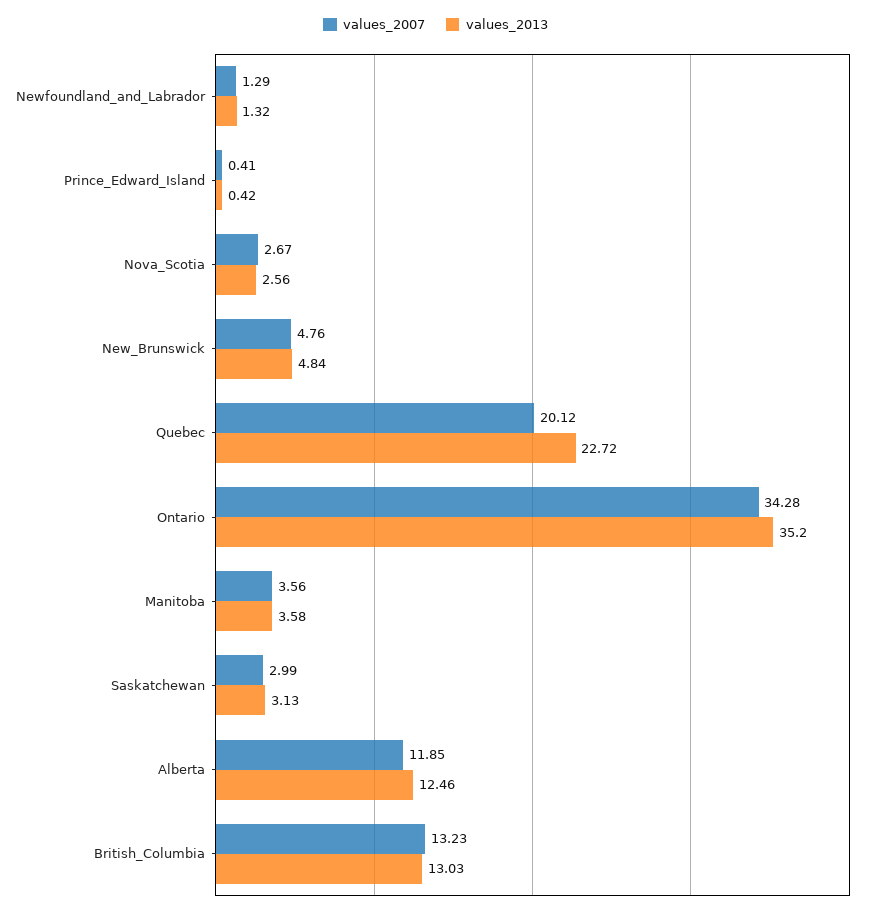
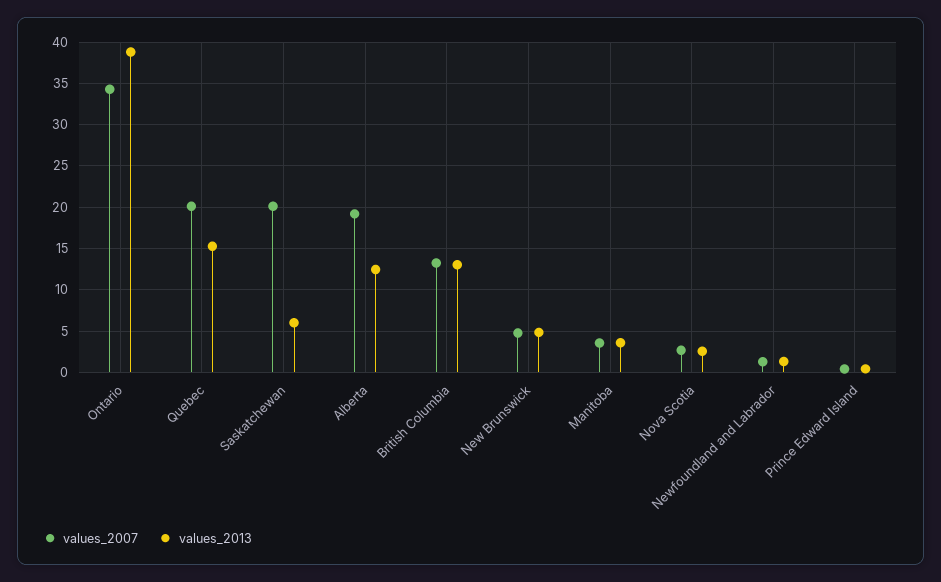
  {
    "values_2007": {
      "Newfoundland_and_Labrador": 1.29,
      "Prince_Edward_Island": 0.41,
      "Nova_Scotia": 2.67,
      "New_Brunswick": 4.76,
      "Quebec": 20.12,
      "Ontario": 34.28,
      "Manitoba": 3.56,
-     "Saskatchewan": 2.99,
+     "Saskatchewan": 20,
-     "Alberta": 11.85,
+     "Alberta": 19,
      "British_Columbia": 13.23
    },
    "values_2013": {
      "Newfoundland_and_Labrador": 1.32,
      "Prince_Edward_Island": 0.42,
      "Nova_Scotia": 2.56,
      "New_Brunswick": 4.84,
-     "Quebec": 22.72,
+     "Quebec": 15,
-     "Ontario": 35.2,
+     "Ontario": 39,
      "Manitoba": 3.58,
-     "Saskatchewan": 3.13,
+     "Saskatchewan": 6,
      "Alberta": 12.46,
      "British_Columbia": 13.03
    }
  }

